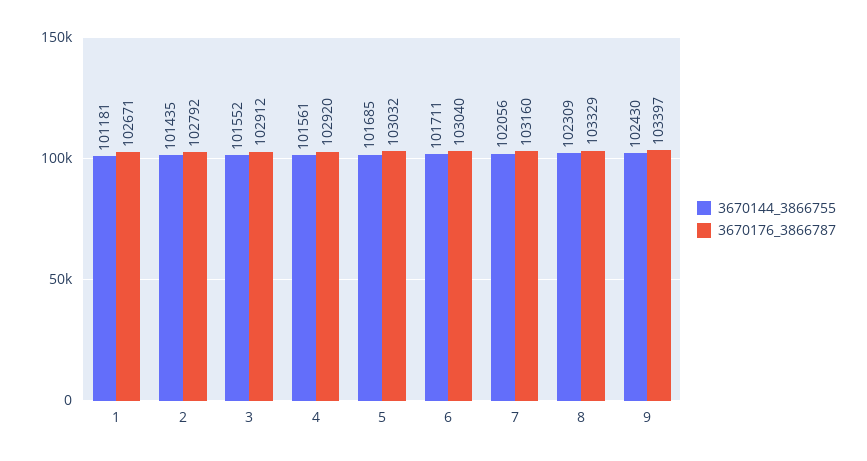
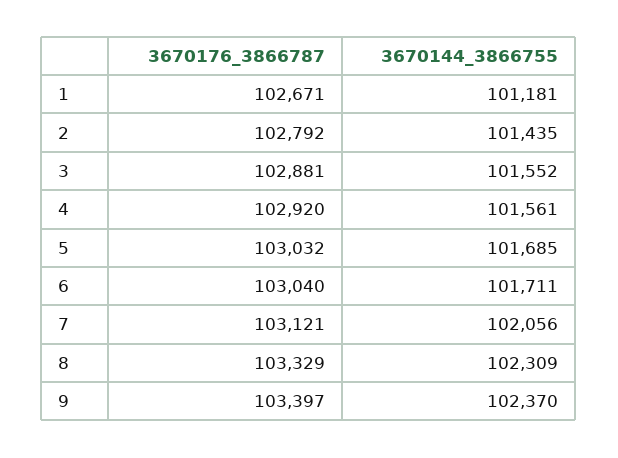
  {
    "3670144_3866755": {
      "1": 101181,
      "2": 101435,
      "3": 101552,
      "4": 101561,
      "5": 101685,
      "6": 101711,
      "7": 102056,
      "8": 102309,
-     "9": 102430
+     "9": 102370
    },
    "3670176_3866787": {
      "1": 102671,
      "2": 102792,
-     "3": 102912,
+     "3": 102881,
      "4": 102920,
      "5": 103032,
      "6": 103040,
-     "7": 103160,
+     "7": 103121,
      "8": 103329,
      "9": 103397
    }
  }

